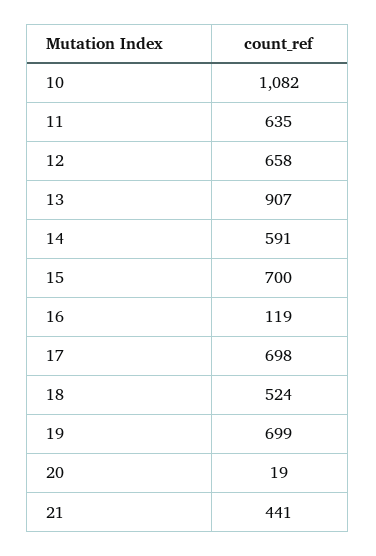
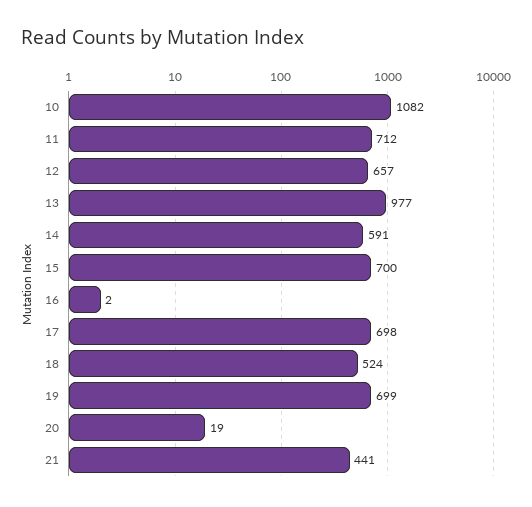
  {
    "10": 1082,
-   "11": 635,
+   "11": 712,
-   "12": 658,
+   "12": 657,
-   "13": 907,
+   "13": 977,
    "14": 591,
    "15": 700,
-   "16": 119,
+   "16": 2,
    "17": 698,
    "18": 524,
    "19": 699,
    "20": 19,
    "21": 441
  }

